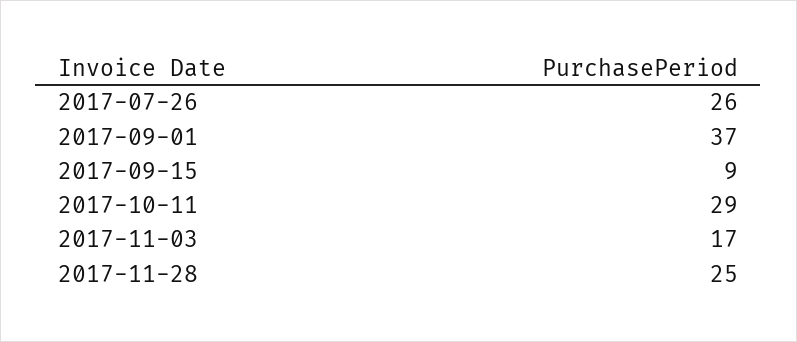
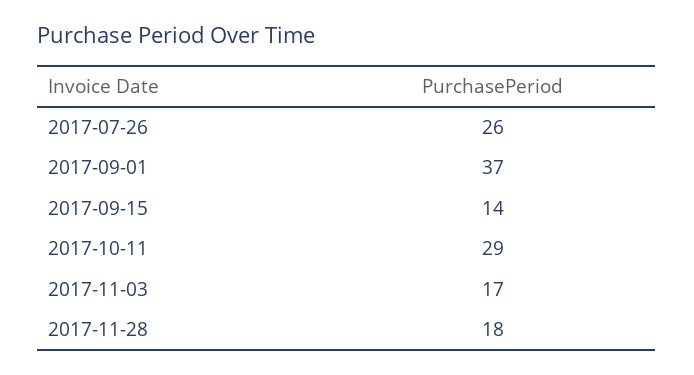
  {
    "2017-07-26": 26,
    "2017-09-01": 37,
-   "2017-09-15": 9,
+   "2017-09-15": 14,
    "2017-10-11": 29,
    "2017-11-03": 17,
-   "2017-11-28": 25
+   "2017-11-28": 18
  }

